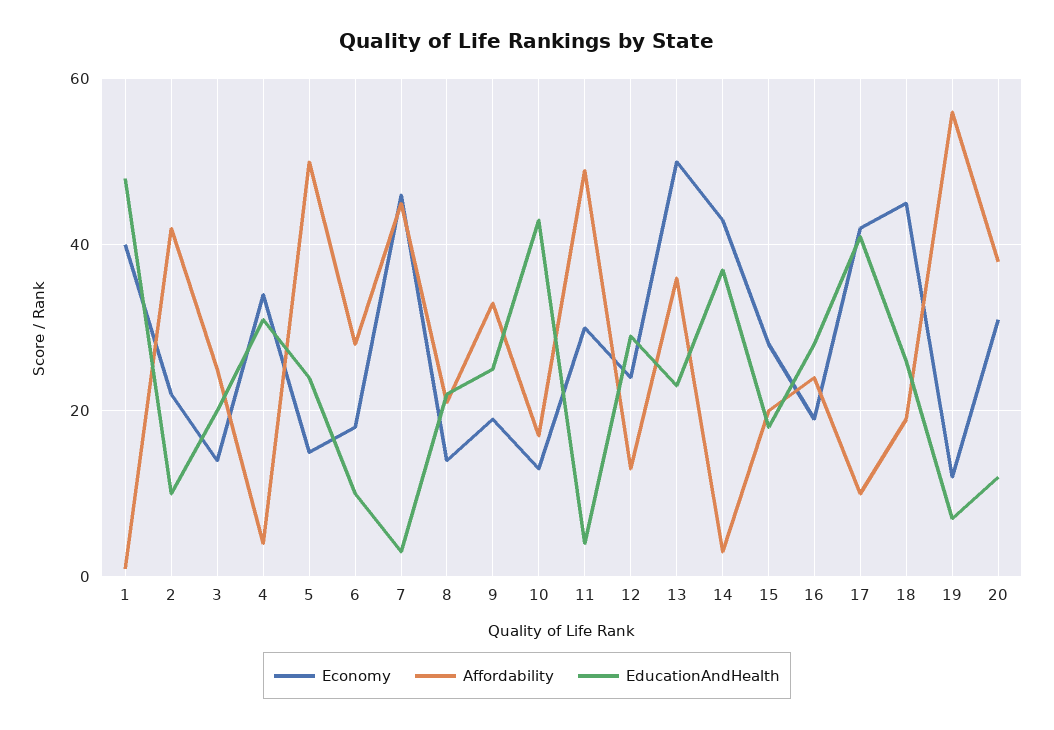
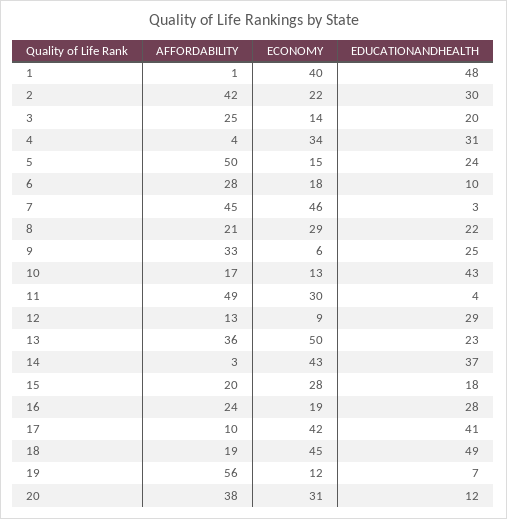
  {
    "Economy": {
      "1": 40,
      "2": 22,
      "3": 14,
      "4": 34,
      "5": 15,
      "6": 18,
      "7": 46,
-     "8": 15,
+     "8": 29,
-     "9": 20,
+     "9": 6,
      "10": 13,
      "11": 30,
-     "12": 25,
+     "12": 9,
      "13": 50,
      "14": 43,
      "15": 28,
      "16": 19,
      "17": 42,
      "18": 45,
      "19": 12,
      "20": 31
    },
    "Affordability": {
      "1": 1,
      "2": 42,
      "3": 25,
      "4": 4,
      "5": 50,
      "6": 28,
      "7": 45,
      "8": 21,
      "9": 33,
      "10": 17,
      "11": 49,
      "12": 13,
      "13": 36,
      "14": 3,
      "15": 20,
      "16": 24,
      "17": 10,
      "18": 19,
      "19": 56,
      "20": 38
    },
    "EducationAndHealth": {
      "1": 48,
-     "2": 10,
+     "2": 30,
      "3": 20,
      "4": 31,
      "5": 24,
      "6": 10,
      "7": 3,
      "8": 22,
      "9": 25,
      "10": 43,
      "11": 4,
      "12": 29,
      "13": 23,
      "14": 37,
      "15": 18,
      "16": 28,
      "17": 41,
-     "18": 25,
+     "18": 49,
      "19": 7,
      "20": 12
    }
  }

